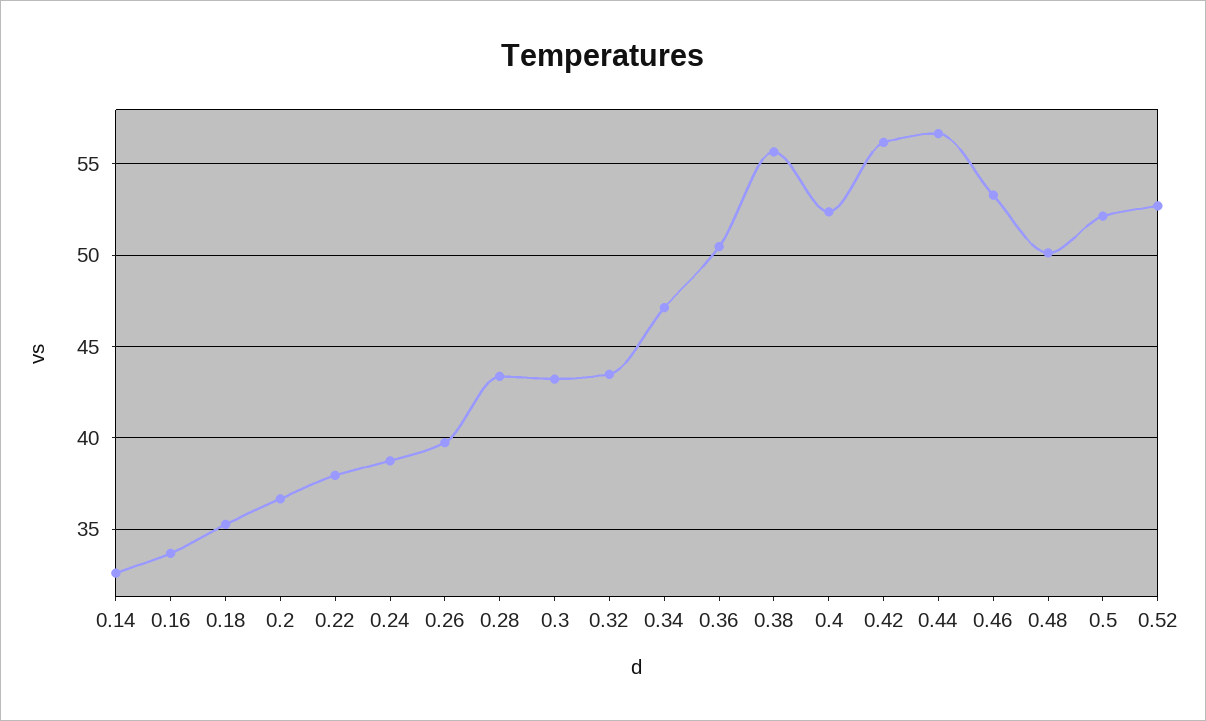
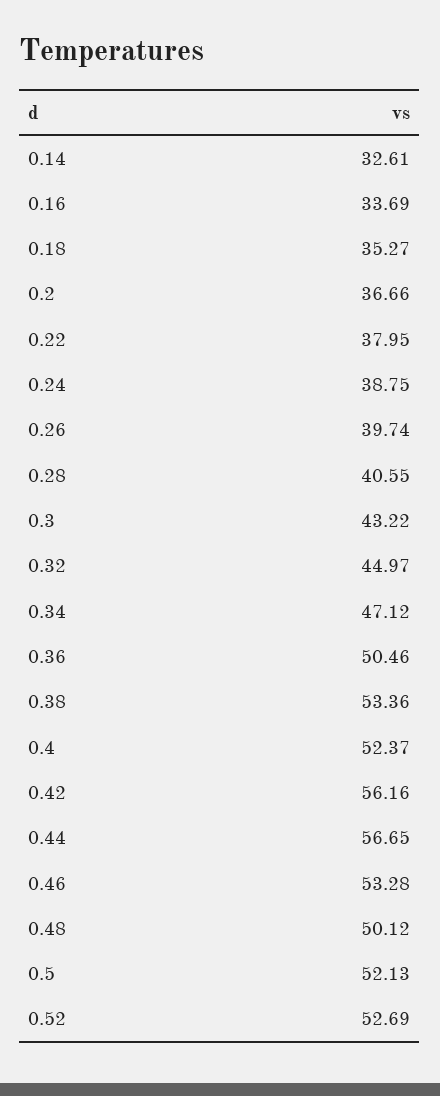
  {
    "0.14": 32.61,
    "0.16": 33.69,
    "0.18": 35.27,
    "0.2": 36.66,
    "0.22": 37.95,
    "0.24": 38.75,
    "0.26": 39.74,
-   "0.28": 43.5,
+   "0.28": 40.55,
    "0.3": 43.22,
-   "0.32": 43.5,
+   "0.32": 44.97,
    "0.34": 47.12,
    "0.36": 50.46,
-   "0.38": 55.5,
+   "0.38": 53.36,
    "0.4": 52.37,
    "0.42": 56.16,
    "0.44": 56.65,
    "0.46": 53.28,
    "0.48": 50.12,
    "0.5": 52.13,
    "0.52": 52.69
  }

